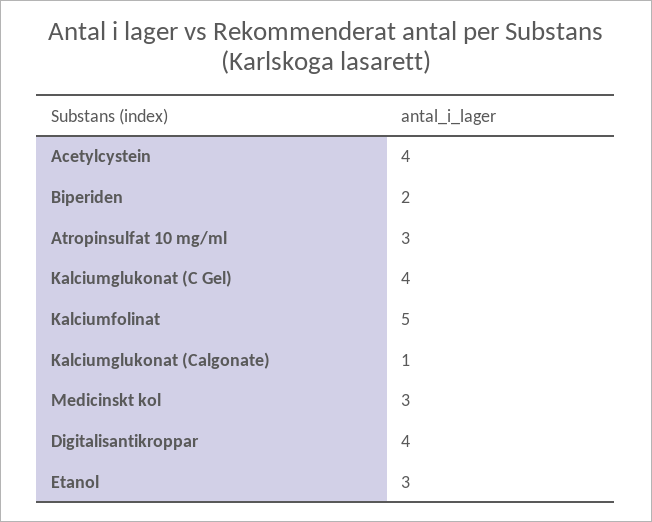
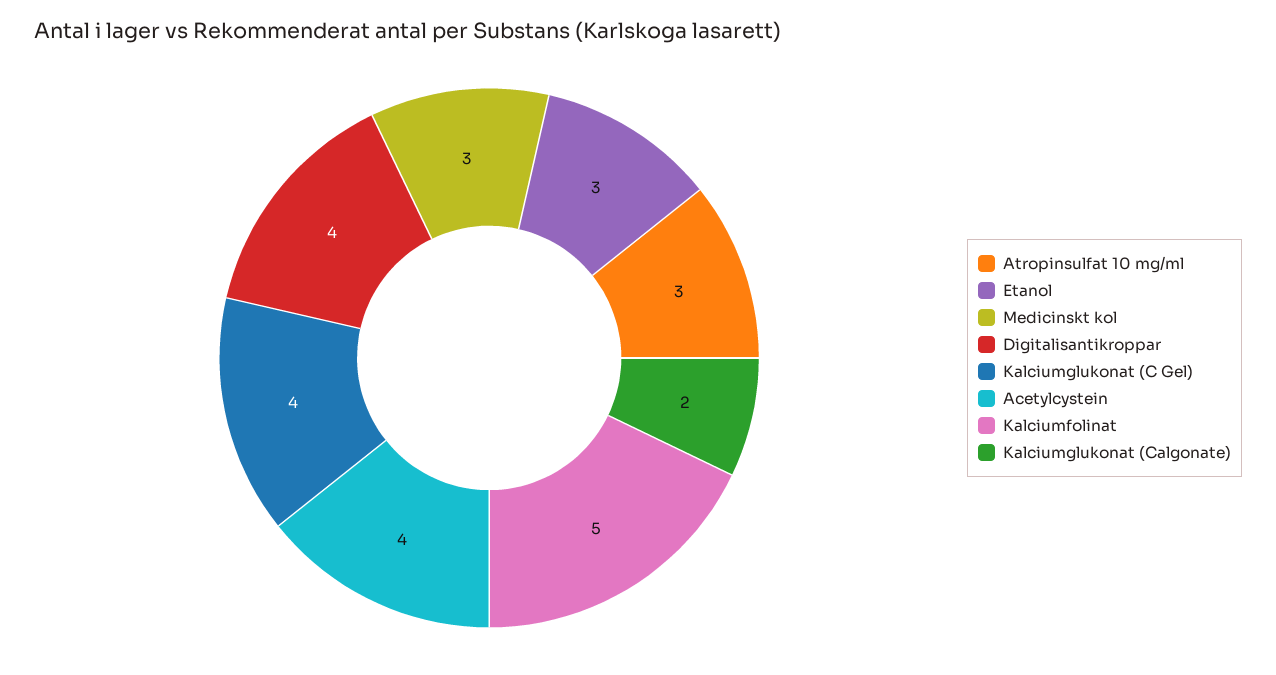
  {
    "Acetylcystein": 4,
-   "Biperiden": 2,
    "Atropinsulfat 10 mg/ml": 3,
    "Kalciumglukonat (C Gel)": 4,
    "Kalciumfolinat": 5,
-   "Kalciumglukonat (Calgonate)": 1,
+   "Kalciumglukonat (Calgonate)": 2,
    "Medicinskt kol": 3,
    "Digitalisantikroppar": 4,
    "Etanol": 3
  }

